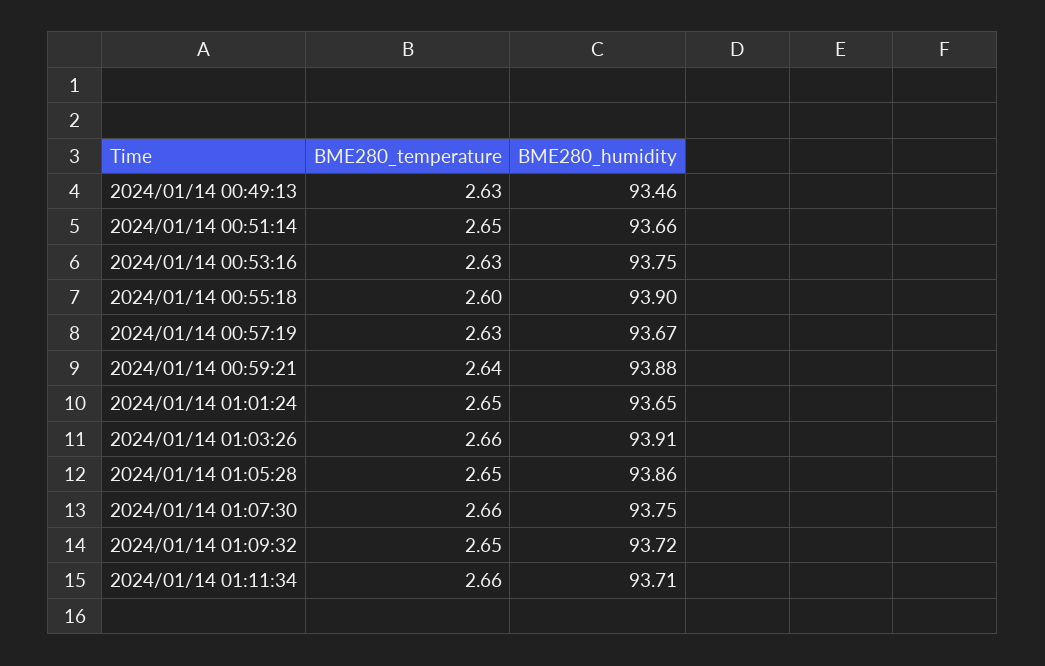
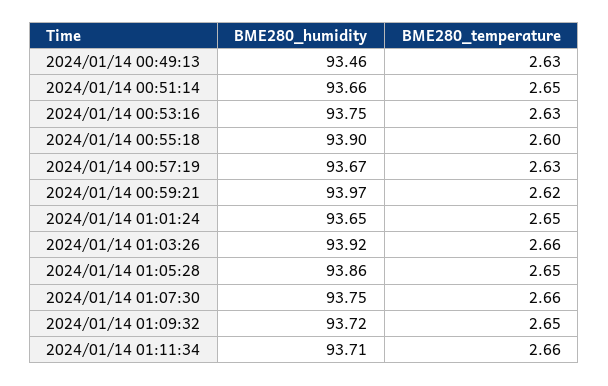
  {
    "BME280_temperature": {
      "2024/01/14 00:49:13": 2.63,
      "2024/01/14 00:51:14": 2.65,
      "2024/01/14 00:53:16": 2.63,
      "2024/01/14 00:55:18": 2.6,
      "2024/01/14 00:57:19": 2.63,
-     "2024/01/14 00:59:21": 2.64,
+     "2024/01/14 00:59:21": 2.62,
      "2024/01/14 01:01:24": 2.65,
      "2024/01/14 01:03:26": 2.66,
      "2024/01/14 01:05:28": 2.65,
      "2024/01/14 01:07:30": 2.66,
      "2024/01/14 01:09:32": 2.65,
      "2024/01/14 01:11:34": 2.66
    },
    "BME280_humidity": {
      "2024/01/14 00:49:13": 93.46,
      "2024/01/14 00:51:14": 93.66,
      "2024/01/14 00:53:16": 93.75,
      "2024/01/14 00:55:18": 93.9,
      "2024/01/14 00:57:19": 93.67,
-     "2024/01/14 00:59:21": 93.88,
+     "2024/01/14 00:59:21": 93.97,
      "2024/01/14 01:01:24": 93.65,
-     "2024/01/14 01:03:26": 93.91,
+     "2024/01/14 01:03:26": 93.92,
      "2024/01/14 01:05:28": 93.86,
      "2024/01/14 01:07:30": 93.75,
      "2024/01/14 01:09:32": 93.72,
      "2024/01/14 01:11:34": 93.71
    }
  }

